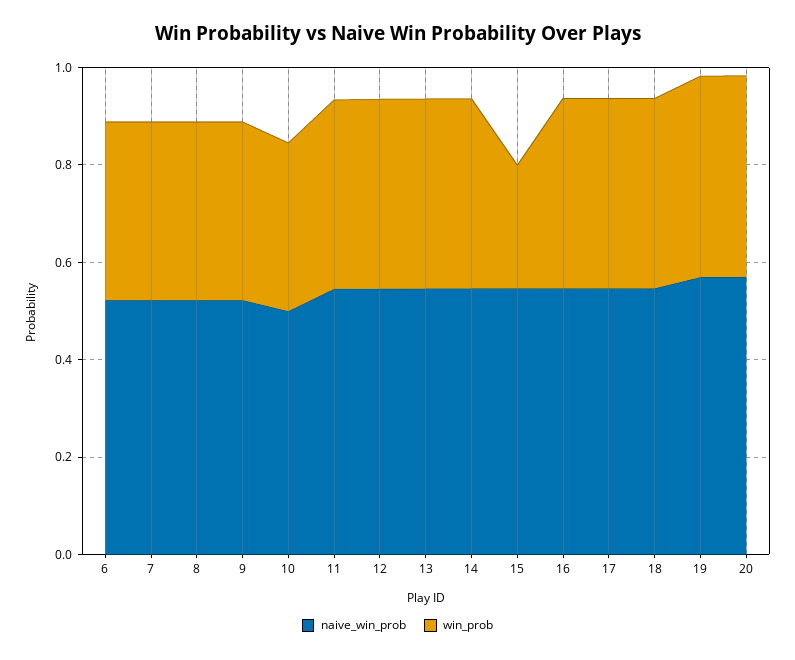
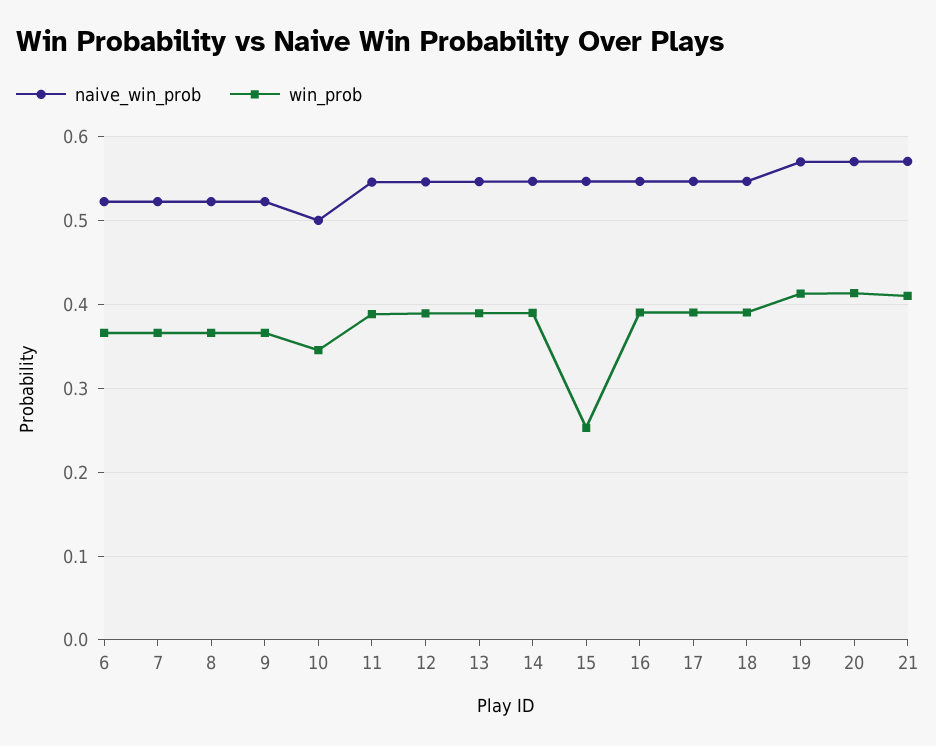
  {
    "naive_win_prob": {
      "6": 0.52,
      "7": 0.52,
      "8": 0.52,
      "9": 0.52,
      "10": 0.5,
      "11": 0.55,
      "12": 0.55,
      "13": 0.55,
      "14": 0.55,
      "15": 0.55,
      "16": 0.55,
      "17": 0.55,
      "18": 0.55,
      "19": 0.57,
-     "20": 0.57
+     "20": 0.57,
+     "21": 0.57
    },
    "win_prob": {
      "6": 0.37,
      "7": 0.37,
      "8": 0.37,
      "9": 0.37,
      "10": 0.35,
      "11": 0.39,
      "12": 0.39,
      "13": 0.39,
      "14": 0.39,
      "15": 0.25,
      "16": 0.39,
      "17": 0.39,
      "18": 0.39,
      "19": 0.41,
-     "20": 0.41
+     "20": 0.41,
+     "21": 0.41
    }
  }

